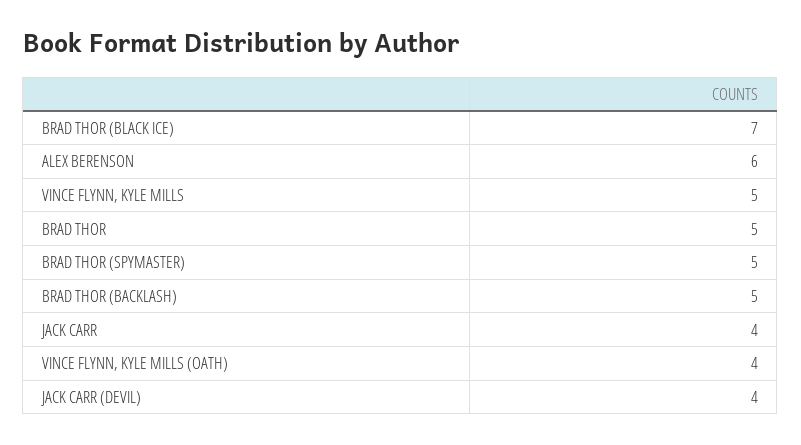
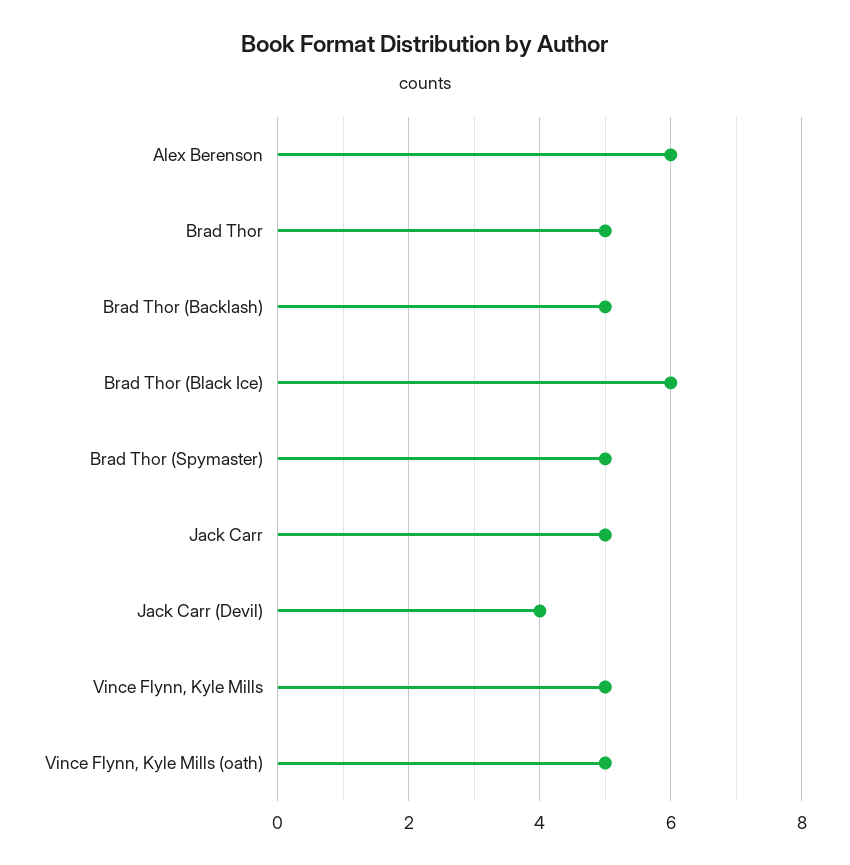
  {
-   "BRAD THOR (BLACK ICE)": 7,
+   "BRAD THOR (BLACK ICE)": 6,
    "ALEX BERENSON": 6,
    "VINCE FLYNN, KYLE MILLS": 5,
    "BRAD THOR": 5,
    "BRAD THOR (SPYMASTER)": 5,
    "BRAD THOR (BACKLASH)": 5,
-   "JACK CARR": 4,
+   "JACK CARR": 5,
-   "VINCE FLYNN, KYLE MILLS (OATH)": 4,
+   "VINCE FLYNN, KYLE MILLS (OATH)": 5,
    "JACK CARR (DEVIL)": 4
  }

